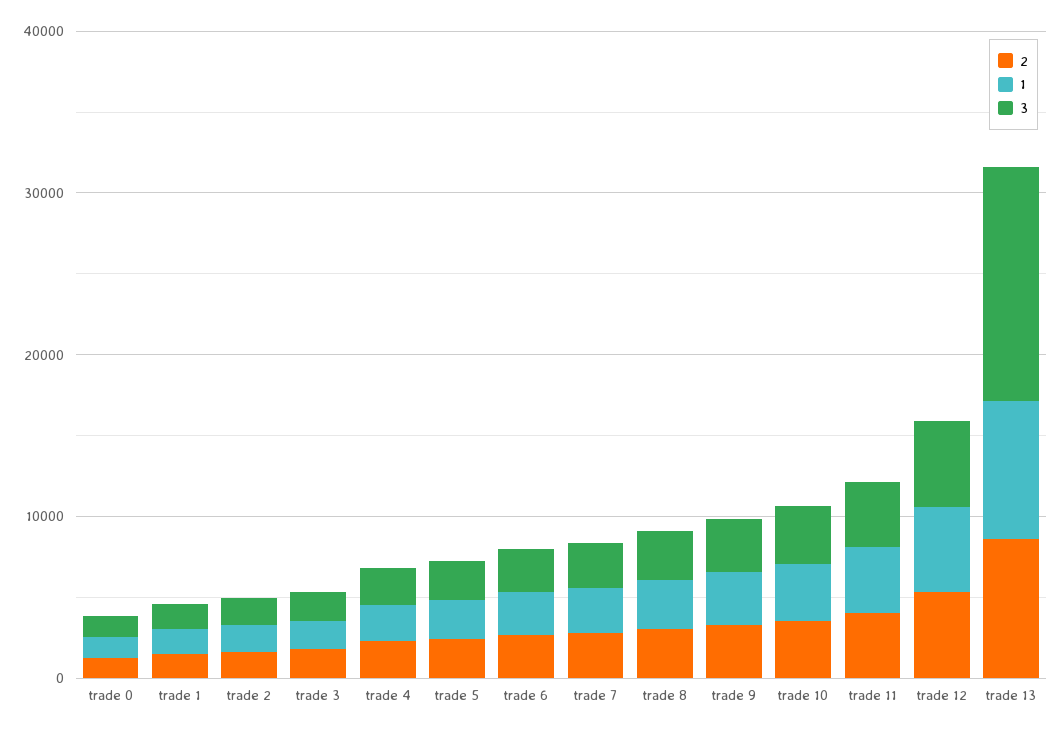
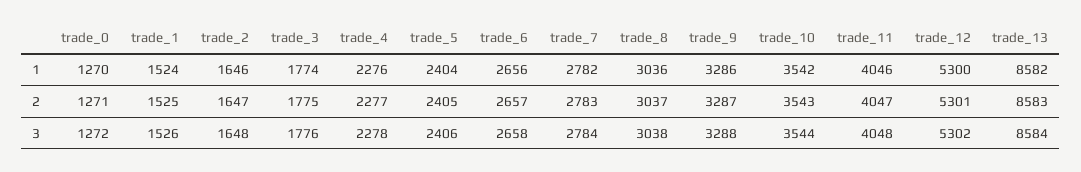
  {
    "2": {
      "trade 0": 1271,
      "trade 1": 1525,
      "trade 2": 1647,
      "trade 3": 1775,
      "trade 4": 2277,
      "trade 5": 2405,
      "trade 6": 2657,
      "trade 7": 2783,
      "trade 8": 3037,
      "trade 9": 3287,
      "trade 10": 3543,
      "trade 11": 4047,
      "trade 12": 5301,
      "trade 13": 8583
    },
    "1": {
      "trade 0": 1270,
      "trade 1": 1524,
      "trade 2": 1646,
      "trade 3": 1774,
      "trade 4": 2276,
      "trade 5": 2404,
      "trade 6": 2656,
      "trade 7": 2782,
      "trade 8": 3036,
      "trade 9": 3286,
      "trade 10": 3542,
      "trade 11": 4046,
      "trade 12": 5300,
      "trade 13": 8582
    },
    "3": {
      "trade 0": 1272,
      "trade 1": 1526,
      "trade 2": 1648,
      "trade 3": 1776,
      "trade 4": 2278,
      "trade 5": 2406,
      "trade 6": 2658,
      "trade 7": 2784,
      "trade 8": 3038,
      "trade 9": 3288,
      "trade 10": 3544,
      "trade 11": 4048,
      "trade 12": 5302,
-     "trade 13": 14000
+     "trade 13": 8584
    }
  }

